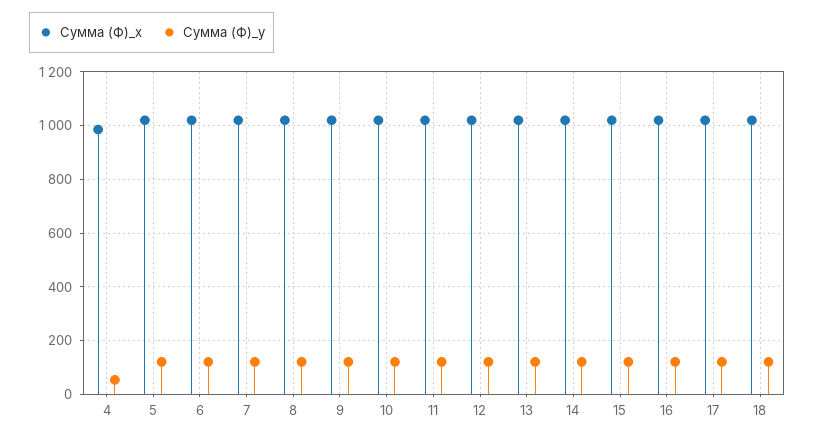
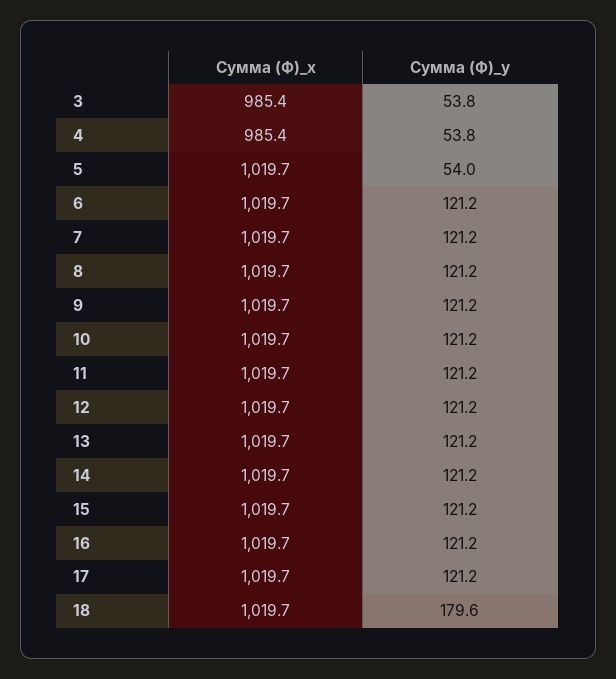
  {
    "Сумма (Ф)_x": {
      "4": 985.4,
      "5": 1019.7,
      "6": 1019.7,
      "7": 1019.7,
      "8": 1019.7,
      "9": 1019.7,
      "10": 1019.7,
      "11": 1019.7,
      "12": 1019.7,
      "13": 1019.7,
      "14": 1019.7,
      "15": 1019.7,
      "16": 1019.7,
      "17": 1019.7,
-     "18": 1019.7
+     "18": 1019.7,
+     "3": 985.4
    },
    "Сумма (Ф)_y": {
      "4": 53.8,
-     "5": 125,
+     "5": 54,
      "6": 121.2,
      "7": 121.2,
      "8": 121.2,
      "9": 121.2,
      "10": 121.2,
      "11": 121.2,
      "12": 121.2,
      "13": 121.2,
      "14": 121.2,
      "15": 121.2,
      "16": 121.2,
      "17": 121.2,
-     "18": 125
+     "18": 179.6,
+     "3": 53.8
    }
  }

